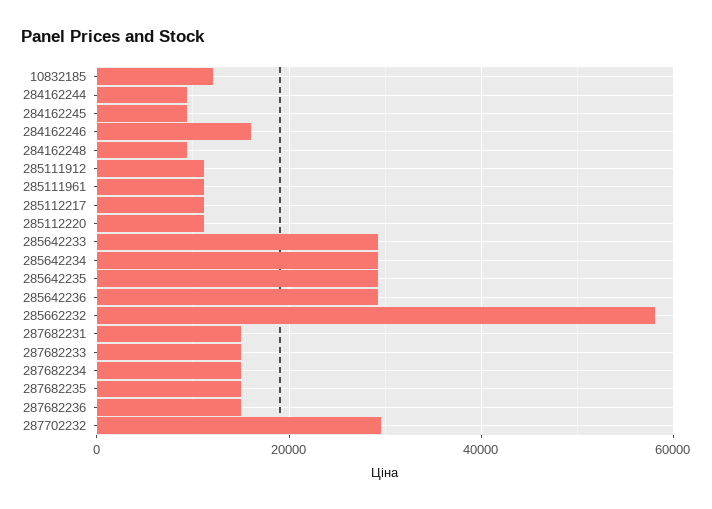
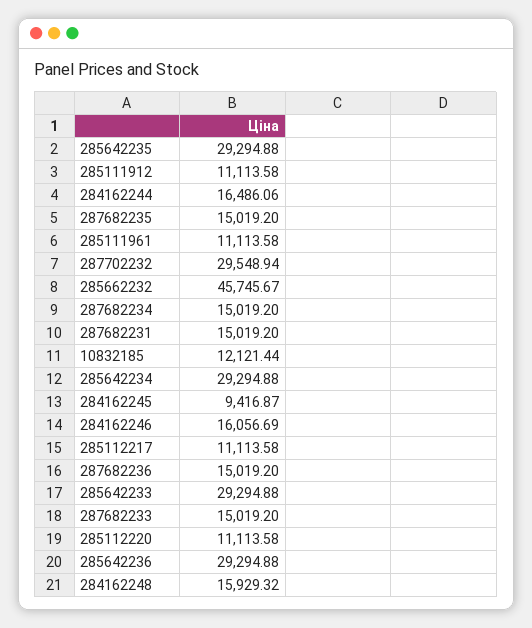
  {
    "10832185": 12121.44,
-   "284162244": 10000,
+   "284162244": 16486.06,
    "284162245": 9416.87,
    "284162246": 16056.69,
-   "284162248": 10000,
+   "284162248": 15929.32,
    "285111912": 11113.58,
    "285111961": 11113.58,
    "285112217": 11113.58,
    "285112220": 11113.58,
    "285642233": 29294.88,
    "285642234": 29294.88,
    "285642235": 29294.88,
    "285642236": 29294.88,
-   "285662232": 58000,
+   "285662232": 45745.67,
    "287682231": 15019.2,
    "287682233": 15019.2,
    "287682234": 15019.2,
    "287682235": 15019.2,
    "287682236": 15019.2,
    "287702232": 29548.94
  }

